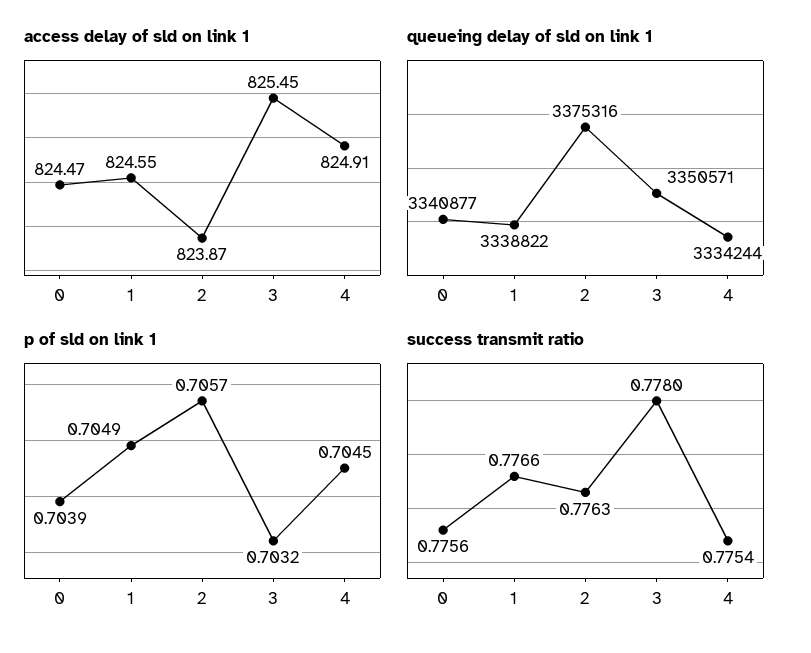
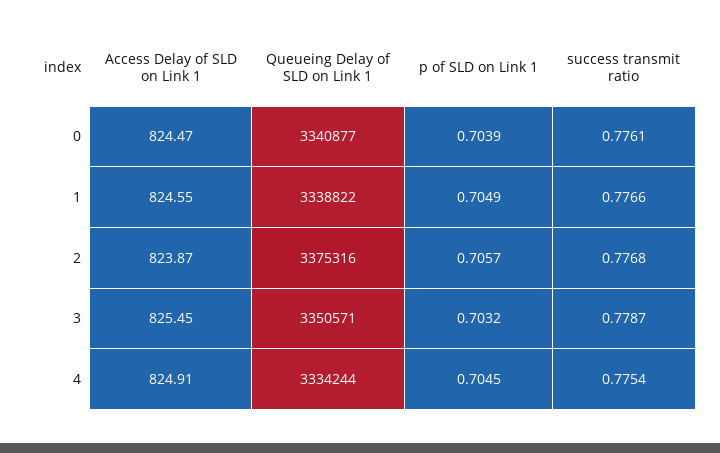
  {
    "access delay of sld on link 1": {
      "0": 824.47,
      "1": 824.55,
      "2": 823.87,
      "3": 825.45,
      "4": 824.91
    },
    "queueing delay of sld on link 1": {
      "0": 3340877,
      "1": 3338822,
      "2": 3375316,
      "3": 3350571,
      "4": 3334244
    },
    "p of sld on link 1": {
      "0": 0.7039,
      "1": 0.7049,
      "2": 0.7057,
      "3": 0.7032,
      "4": 0.7045
    },
    "success transmit ratio": {
-     "0": 0.7756,
+     "0": 0.7761,
      "1": 0.7766,
-     "2": 0.7763,
+     "2": 0.7768,
-     "3": 0.778,
+     "3": 0.7787,
      "4": 0.7754
    }
  }

